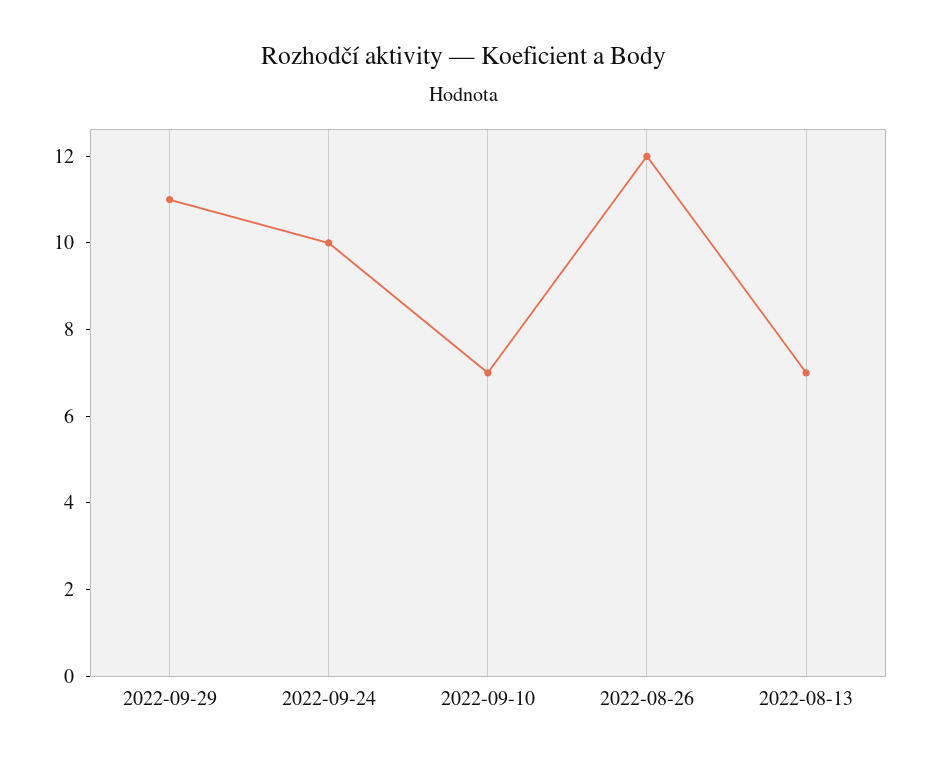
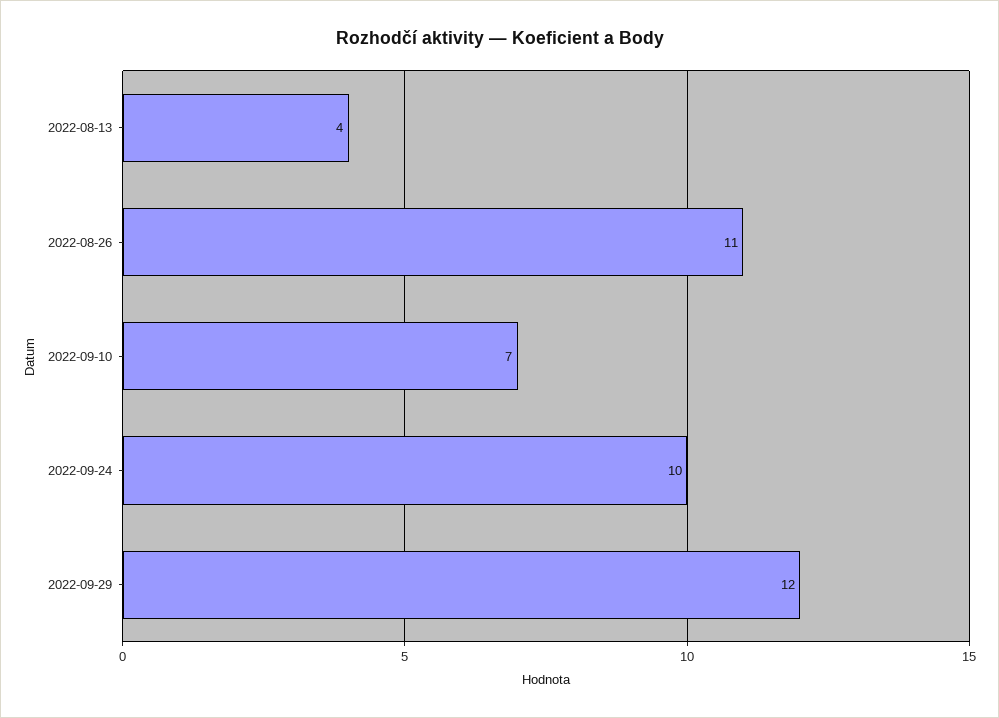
  {
-   "2022-09-29": 11,
+   "2022-09-29": 12,
    "2022-09-24": 10,
    "2022-09-10": 7,
-   "2022-08-26": 12,
+   "2022-08-26": 11,
-   "2022-08-13": 7
+   "2022-08-13": 4
  }

